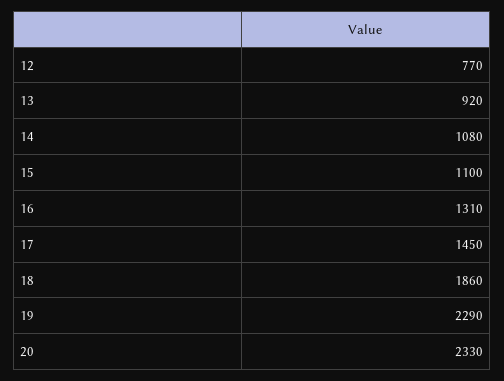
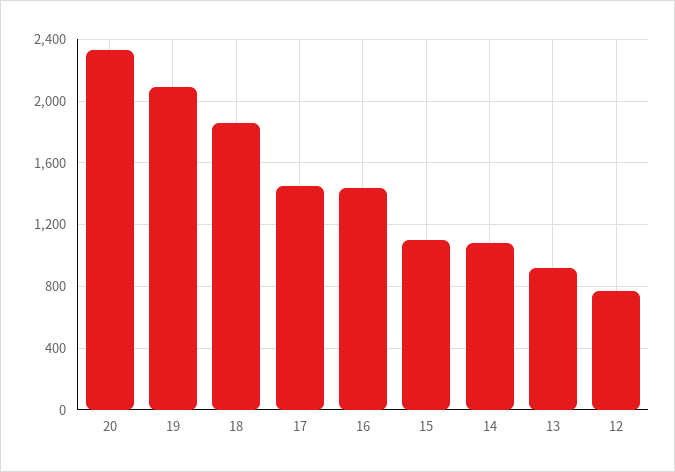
  {
    "12": 770,
    "13": 920,
    "14": 1080,
    "15": 1100,
-   "16": 1310,
+   "16": 1450,
    "17": 1450,
    "18": 1860,
-   "19": 2290,
+   "19": 2100,
    "20": 2330
  }

